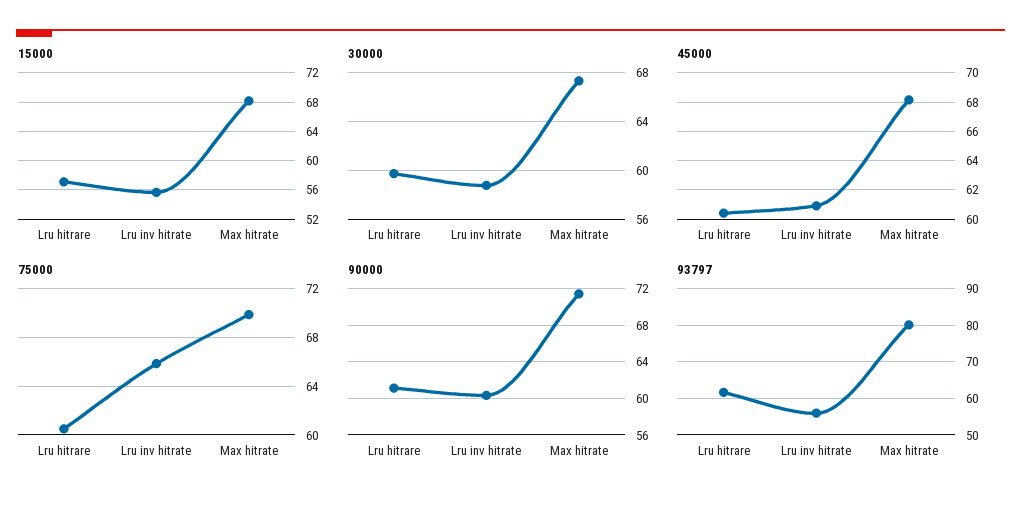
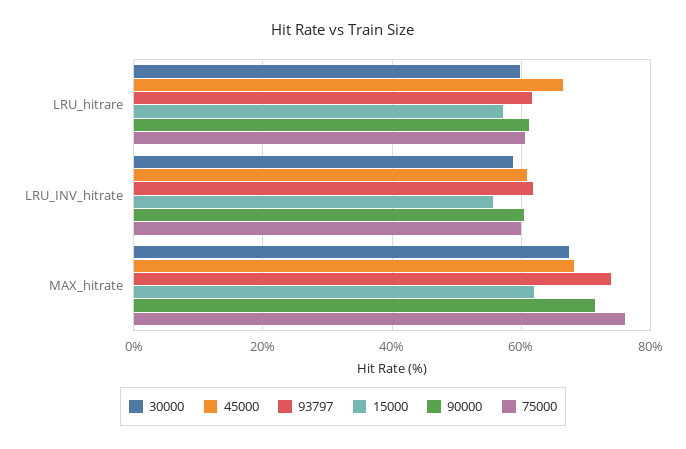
  {
    "15000": {
      "Lru hitrare": 57,
      "Lru inv hitrate": 56,
-     "Max hitrate": 68
+     "Max hitrate": 62
    },
    "30000": {
      "Lru hitrare": 59.5,
      "Lru inv hitrate": 59,
      "Max hitrate": 67.5
    },
    "45000": {
-     "Lru hitrare": 60.5,
+     "Lru hitrare": 66,
      "Lru inv hitrate": 61,
      "Max hitrate": 68
    },
    "75000": {
      "Lru hitrare": 60.5,
-     "Lru inv hitrate": 66,
+     "Lru inv hitrate": 60,
-     "Max hitrate": 70
+     "Max hitrate": 76
    },
    "90000": {
      "Lru hitrare": 61,
      "Lru inv hitrate": 60,
      "Max hitrate": 71
    },
    "93797": {
      "Lru hitrare": 62,
-     "Lru inv hitrate": 56,
+     "Lru inv hitrate": 62,
-     "Max hitrate": 80
+     "Max hitrate": 74
    }
  }

